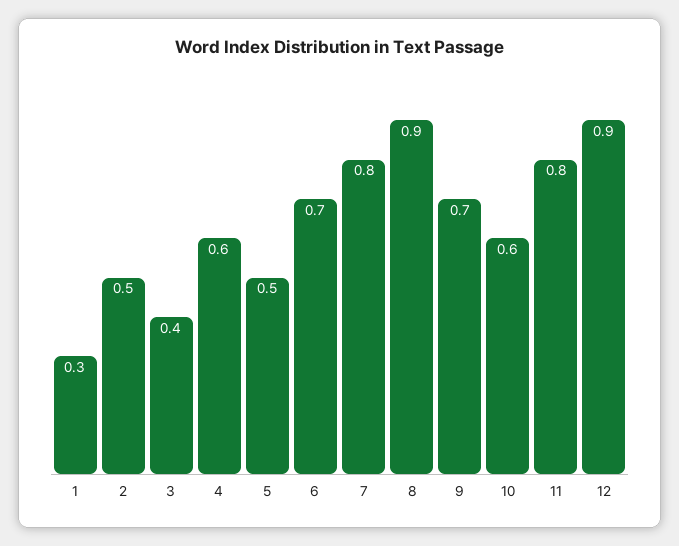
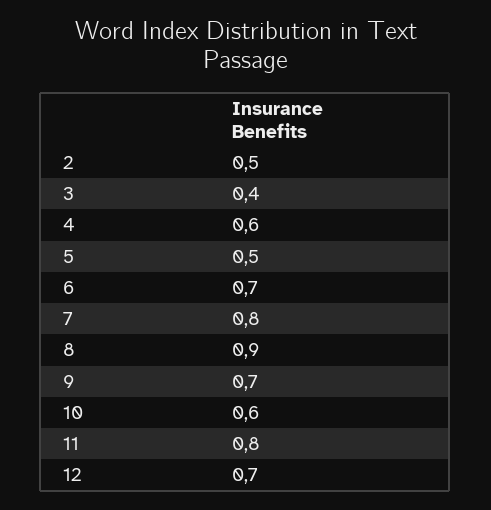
  {
-   "1": 0.3,
    "2": 0.5,
    "3": 0.4,
    "4": 0.6,
    "5": 0.5,
    "6": 0.7,
    "7": 0.8,
    "8": 0.9,
    "9": 0.7,
    "10": 0.6,
    "11": 0.8,
-   "12": 0.9
+   "12": 0.7
  }

